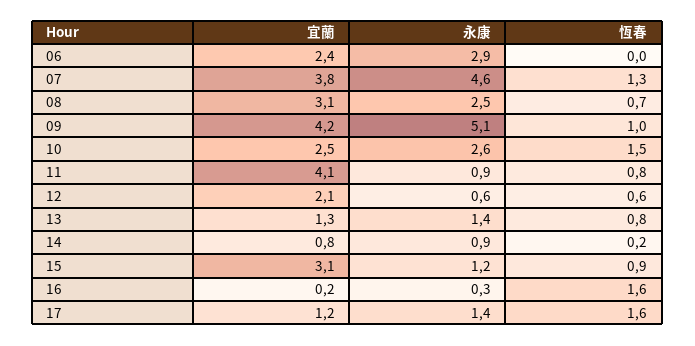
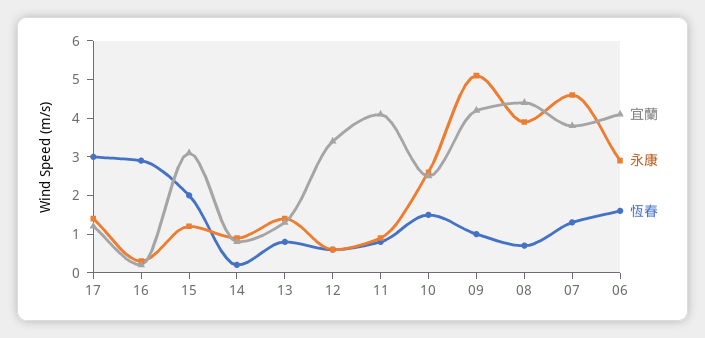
  {
    "宜蘭": {
-     "06": 2.4,
+     "06": 4,
      "07": 3.8,
-     "08": 3.1,
+     "08": 4.5,
      "09": 4.2,
      "10": 2.5,
      "11": 4.1,
-     "12": 2.1,
+     "12": 3.5,
      "13": 1.3,
      "14": 0.8,
      "15": 3.1,
      "16": 0.2,
      "17": 1.2
    },
    "永康": {
      "06": 2.9,
      "07": 4.6,
-     "08": 2.5,
+     "08": 4,
      "09": 5.1,
      "10": 2.6,
      "11": 0.9,
      "12": 0.6,
      "13": 1.4,
      "14": 0.9,
      "15": 1.2,
      "16": 0.3,
      "17": 1.4
    },
    "恆春": {
-     "06": 0,
+     "06": 1.5,
      "07": 1.3,
      "08": 0.7,
      "09": 1,
      "10": 1.5,
      "11": 0.8,
      "12": 0.6,
      "13": 0.8,
      "14": 0.2,
-     "15": 0.9,
+     "15": 2,
-     "16": 1.6,
+     "16": 3,
-     "17": 1.6
+     "17": 3
    }
  }

